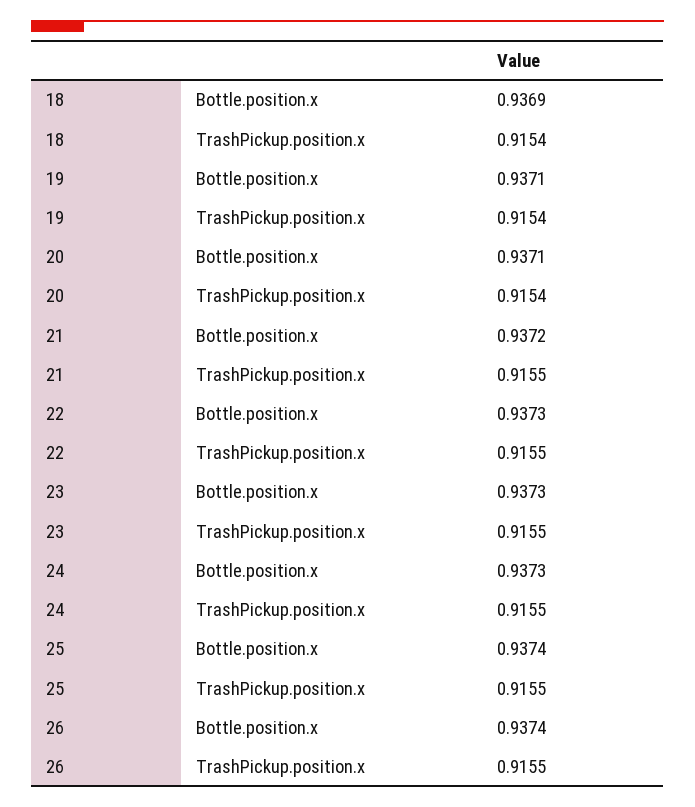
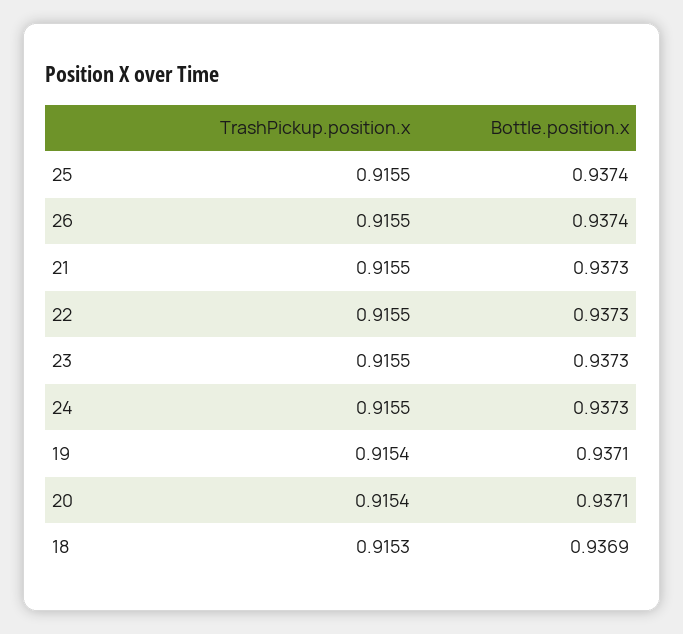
  {
    "18": {
      "Bottle.position.x": 0.9369,
-     "TrashPickup.position.x": 0.9154
+     "TrashPickup.position.x": 0.9153
    },
    "19": {
      "Bottle.position.x": 0.9371,
      "TrashPickup.position.x": 0.9154
    },
    "20": {
      "Bottle.position.x": 0.9371,
      "TrashPickup.position.x": 0.9154
    },
    "21": {
-     "Bottle.position.x": 0.9372,
+     "Bottle.position.x": 0.9373,
      "TrashPickup.position.x": 0.9155
    },
    "22": {
      "Bottle.position.x": 0.9373,
      "TrashPickup.position.x": 0.9155
    },
    "23": {
      "Bottle.position.x": 0.9373,
      "TrashPickup.position.x": 0.9155
    },
    "24": {
      "Bottle.position.x": 0.9373,
      "TrashPickup.position.x": 0.9155
    },
    "25": {
      "Bottle.position.x": 0.9374,
      "TrashPickup.position.x": 0.9155
    },
    "26": {
      "Bottle.position.x": 0.9374,
      "TrashPickup.position.x": 0.9155
    }
  }

